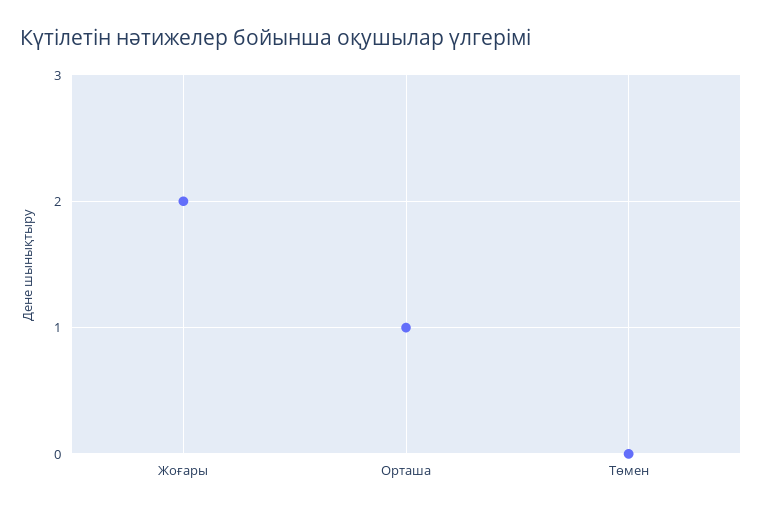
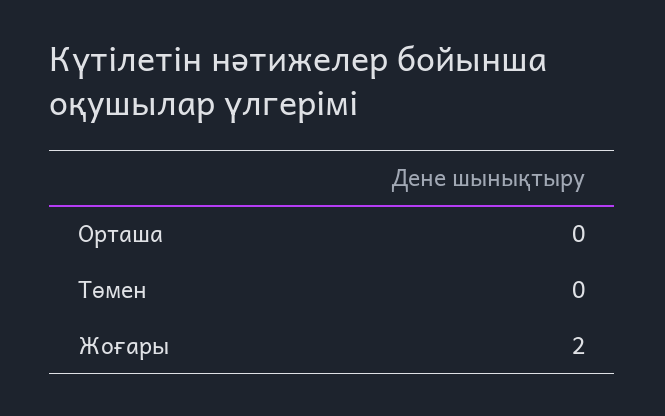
  {
    "Жоғары": 2,
-   "Орташа": 1,
+   "Орташа": 0,
    "Төмен": 0
  }

